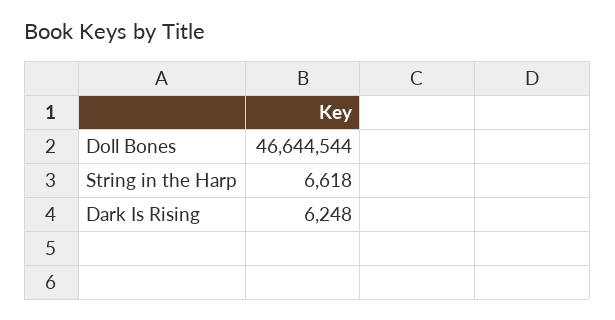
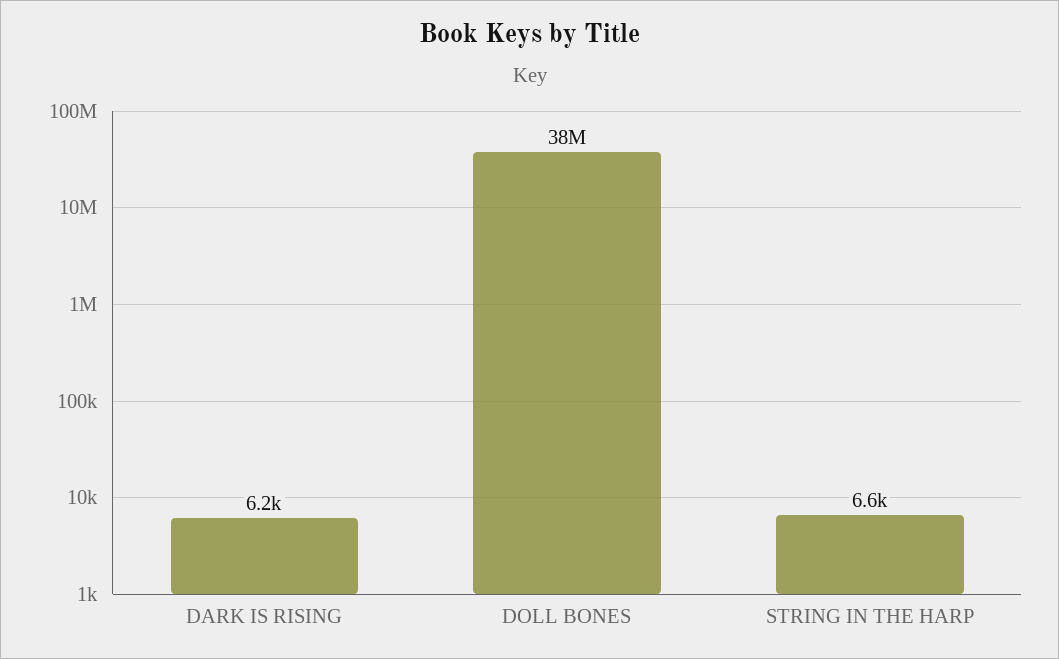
  {
-   "Doll Bones": 46644544,
+   "Doll Bones": 38000000,
    "String in the Harp": 6618,
    "Dark Is Rising": 6248
  }

